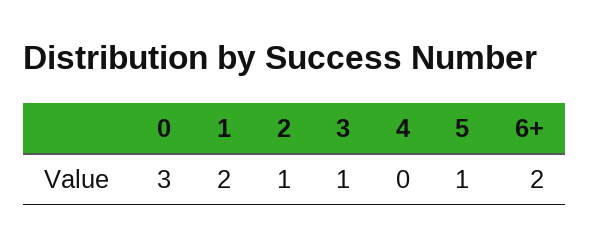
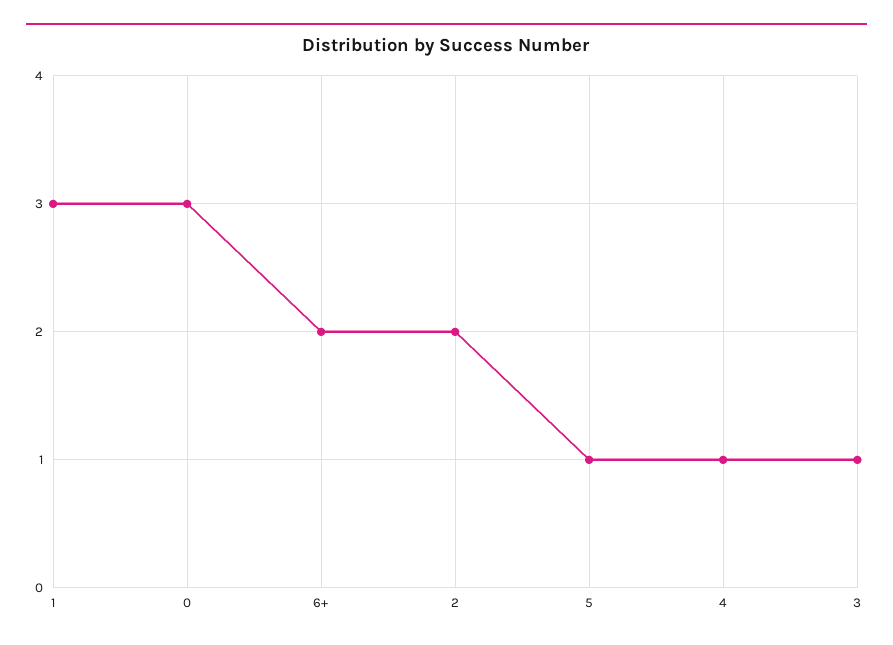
  {
    "0": 3,
-   "1": 2,
+   "1": 3,
-   "2": 1,
+   "2": 2,
    "3": 1,
-   "4": 0,
+   "4": 1,
    "5": 1,
    "6+": 2
  }

